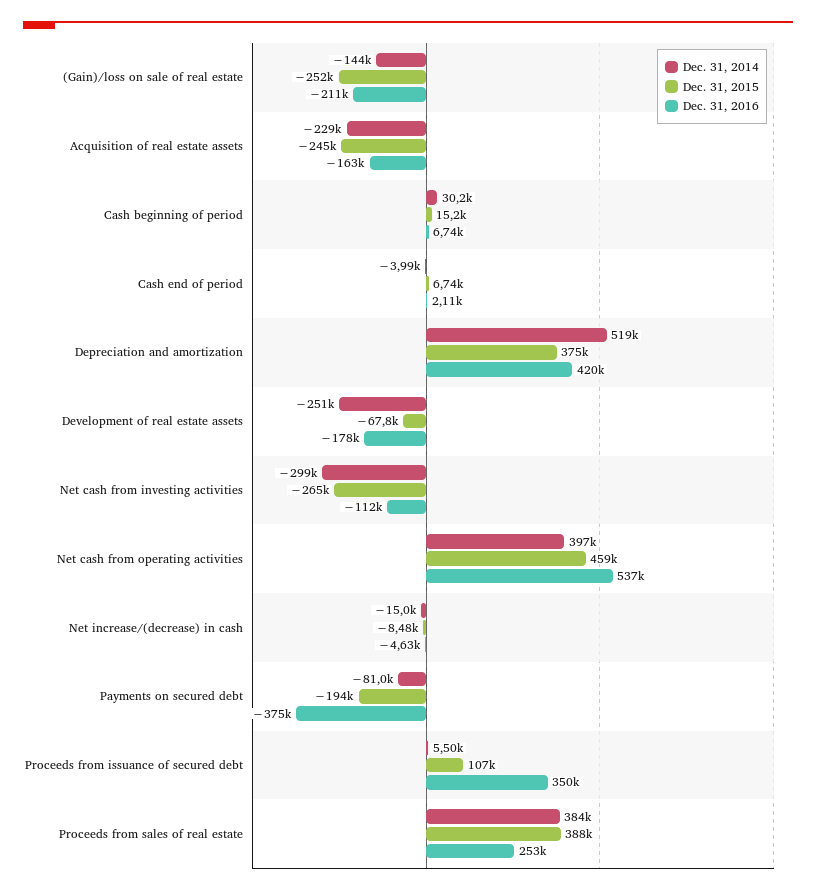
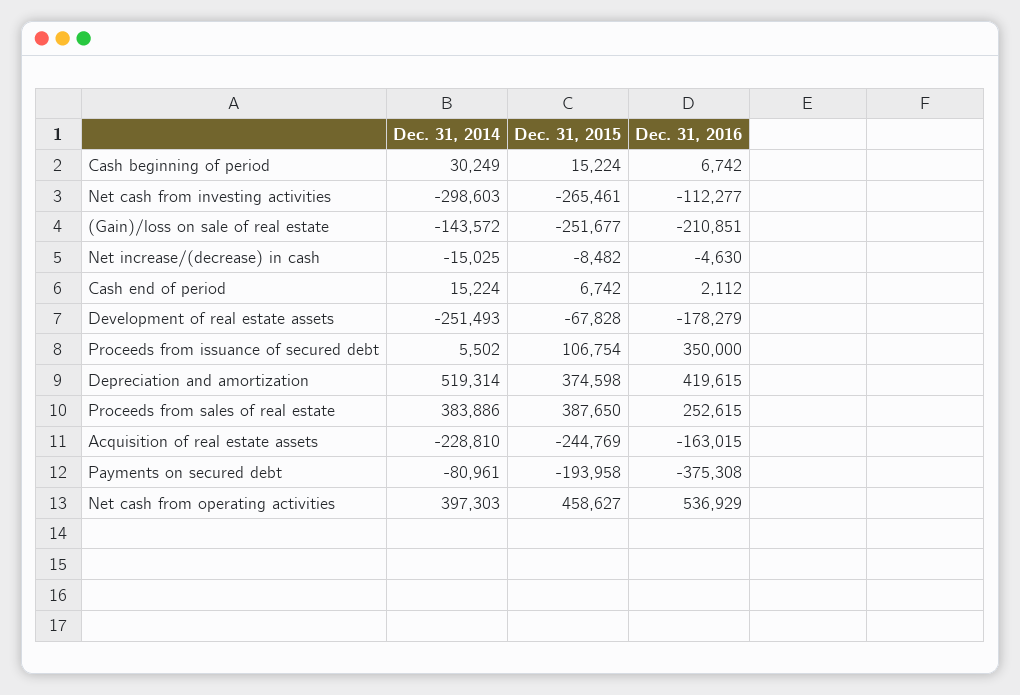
  {
    "Dec. 31, 2014": {
      "(Gain)/loss on sale of real estate": -143572,
      "Acquisition of real estate assets": -228810,
      "Cash beginning of period": 30249,
-     "Cash end of period": -3990,
+     "Cash end of period": 15224,
      "Depreciation and amortization": 519314,
      "Development of real estate assets": -251493,
      "Net cash from investing activities": -298603,
      "Net cash from operating activities": 397303,
      "Net increase/(decrease) in cash": -15025,
      "Payments on secured debt": -80961,
      "Proceeds from issuance of secured debt": 5502,
      "Proceeds from sales of real estate": 383886
    },
    "Dec. 31, 2015": {
      "(Gain)/loss on sale of real estate": -251677,
      "Acquisition of real estate assets": -244769,
      "Cash beginning of period": 15224,
      "Cash end of period": 6742,
      "Depreciation and amortization": 374598,
      "Development of real estate assets": -67828,
      "Net cash from investing activities": -265461,
      "Net cash from operating activities": 458627,
      "Net increase/(decrease) in cash": -8482,
      "Payments on secured debt": -193958,
      "Proceeds from issuance of secured debt": 106754,
      "Proceeds from sales of real estate": 387650
    },
    "Dec. 31, 2016": {
      "(Gain)/loss on sale of real estate": -210851,
      "Acquisition of real estate assets": -163015,
      "Cash beginning of period": 6742,
      "Cash end of period": 2112,
      "Depreciation and amortization": 419615,
      "Development of real estate assets": -178279,
      "Net cash from investing activities": -112277,
      "Net cash from operating activities": 536929,
      "Net increase/(decrease) in cash": -4630,
      "Payments on secured debt": -375308,
      "Proceeds from issuance of secured debt": 350000,
      "Proceeds from sales of real estate": 252615
    }
  }

